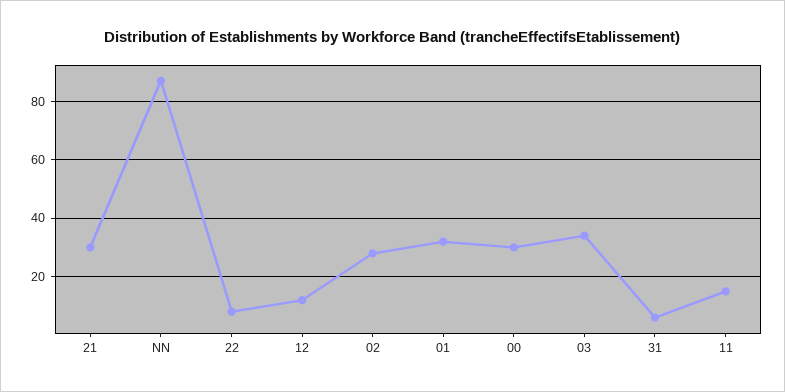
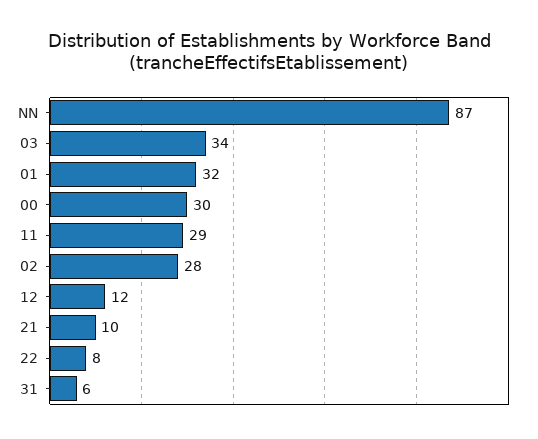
  {
-   "21": 30,
+   "21": 10,
    "NN": 87,
    "22": 8,
    "12": 12,
    "02": 28,
    "01": 32,
    "00": 30,
    "03": 34,
    "31": 6,
-   "11": 15
+   "11": 29
  }

